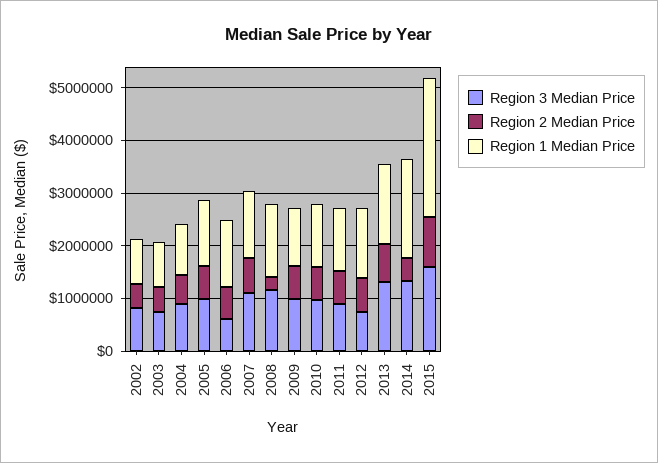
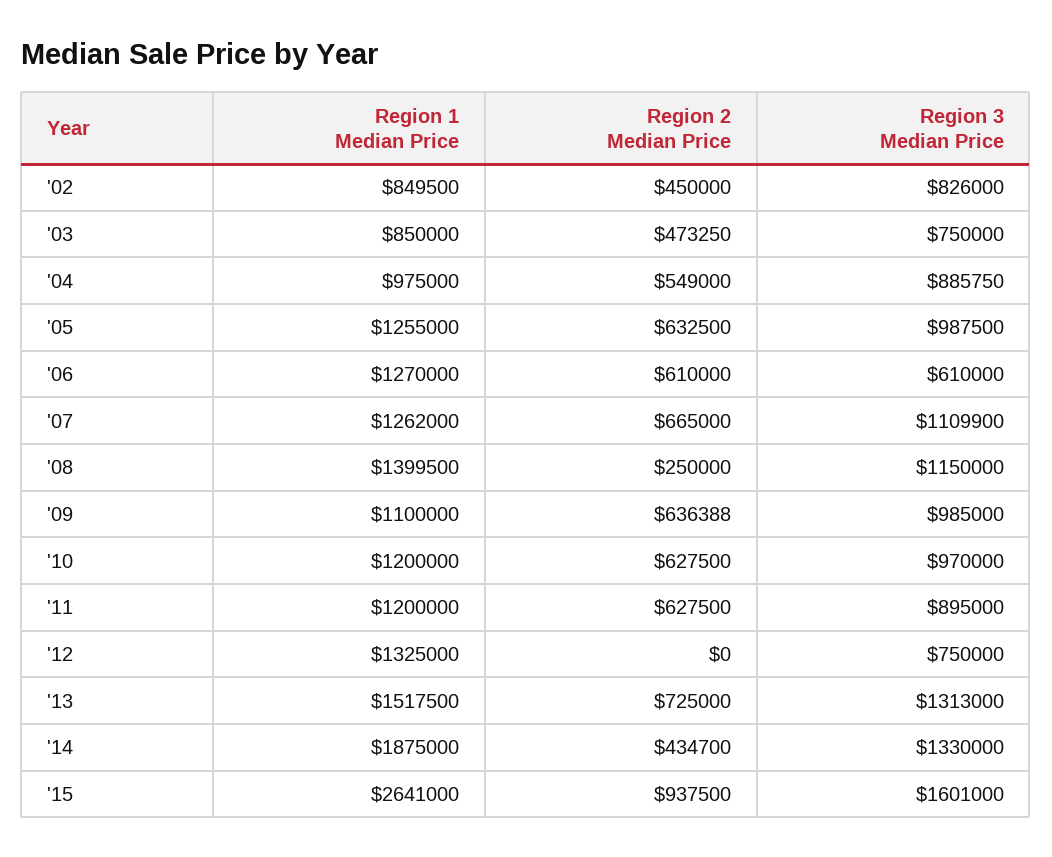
  {
    "Region 3 Median Price": {
      "2002": 826000,
      "2003": 750000,
      "2004": 885750,
      "2005": 987500,
      "2006": 610000,
      "2007": 1109900,
      "2008": 1150000,
      "2009": 985000,
      "2010": 970000,
      "2011": 895000,
      "2012": 750000,
      "2013": 1313000,
      "2014": 1330000,
      "2015": 1601000
    },
    "Region 2 Median Price": {
      "2002": 450000,
      "2003": 473250,
      "2004": 549000,
      "2005": 632500,
      "2006": 610000,
      "2007": 665000,
      "2008": 250000,
      "2009": 636388,
      "2010": 627500,
      "2011": 627500,
-     "2012": 600000,
+     "2012": 0,
      "2013": 725000,
      "2014": 434700,
      "2015": 937500
    },
    "Region 1 Median Price": {
      "2002": 849500,
      "2003": 850000,
      "2004": 975000,
      "2005": 1255000,
      "2006": 1270000,
      "2007": 1262000,
      "2008": 1399500,
      "2009": 1100000,
      "2010": 1200000,
      "2011": 1200000,
      "2012": 1325000,
      "2013": 1517500,
      "2014": 1875000,
      "2015": 2641000
    }
  }

